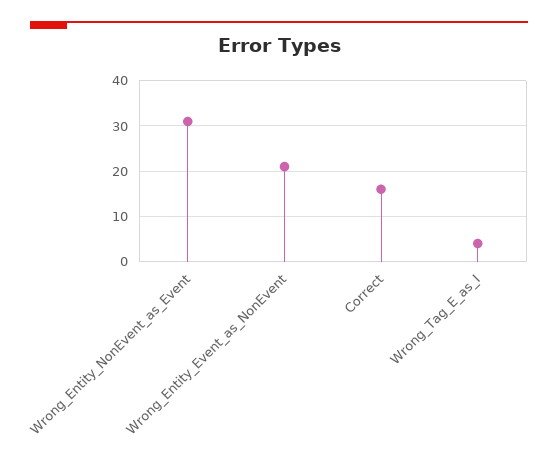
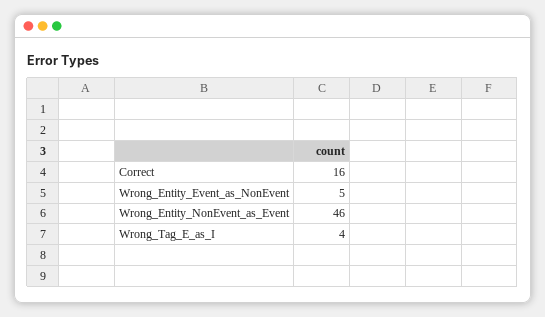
  {
-   "Wrong_Entity_NonEvent_as_Event": 30,
+   "Wrong_Entity_NonEvent_as_Event": 46,
-   "Wrong_Entity_Event_as_NonEvent": 20,
+   "Wrong_Entity_Event_as_NonEvent": 5,
    "Correct": 16,
    "Wrong_Tag_E_as_I": 4
  }

